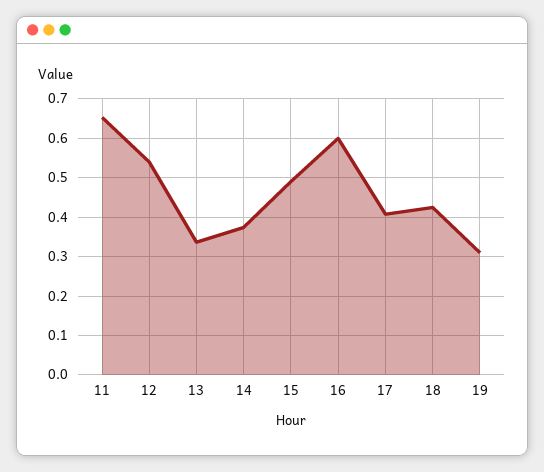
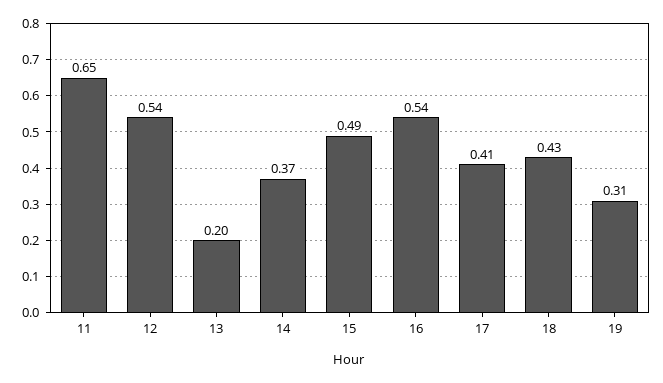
  {
    "11": 0.65,
    "12": 0.54,
-   "13": 0.34,
+   "13": 0.2,
    "14": 0.37,
    "15": 0.49,
-   "16": 0.6,
+   "16": 0.54,
    "17": 0.41,
    "18": 0.43,
    "19": 0.31
  }

